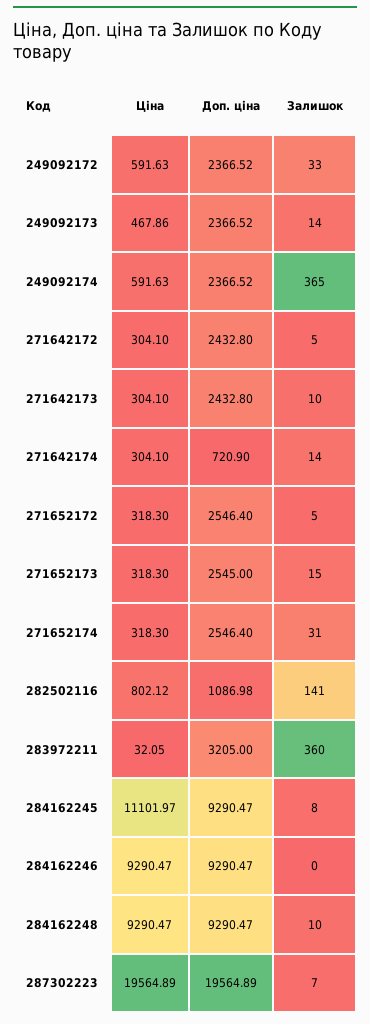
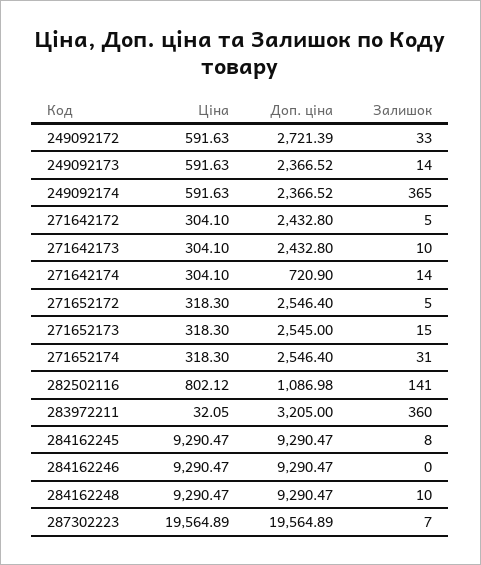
  {
    "Ціна": {
      "249092172": 591.63,
-     "249092173": 467.86,
+     "249092173": 591.63,
      "249092174": 591.63,
      "271642172": 304.1,
      "271642173": 304.1,
      "271642174": 304.1,
      "271652172": 318.3,
      "271652173": 318.3,
      "271652174": 318.3,
      "282502116": 802.12,
      "283972211": 32.05,
-     "284162245": 11101.97,
+     "284162245": 9290.47,
      "284162246": 9290.47,
      "284162248": 9290.47,
      "287302223": 19564.89
    },
    "Доп. ціна": {
-     "249092172": 2366.52,
+     "249092172": 2721.39,
      "249092173": 2366.52,
      "249092174": 2366.52,
      "271642172": 2432.8,
      "271642173": 2432.8,
      "271642174": 720.9,
      "271652172": 2546.4,
      "271652173": 2545,
      "271652174": 2546.4,
      "282502116": 1086.98,
      "283972211": 3205,
      "284162245": 9290.47,
      "284162246": 9290.47,
      "284162248": 9290.47,
      "287302223": 19564.89
    },
    "Залишок": {
      "249092172": 33,
      "249092173": 14,
      "249092174": 365,
      "271642172": 5,
      "271642173": 10,
      "271642174": 14,
      "271652172": 5,
      "271652173": 15,
      "271652174": 31,
      "282502116": 141,
      "283972211": 360,
      "284162245": 8,
      "284162246": 0,
      "284162248": 10,
      "287302223": 7
    }
  }

